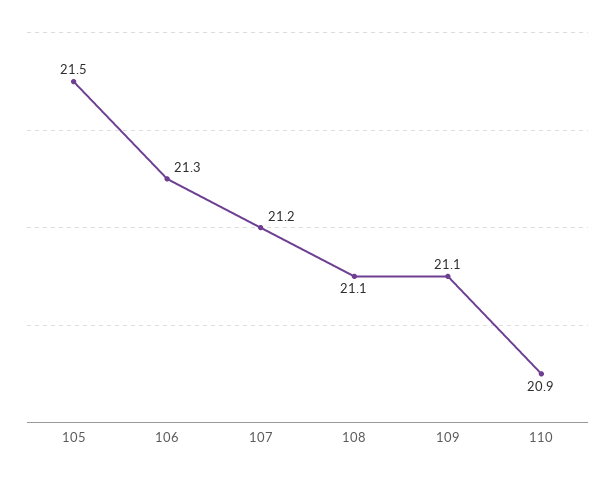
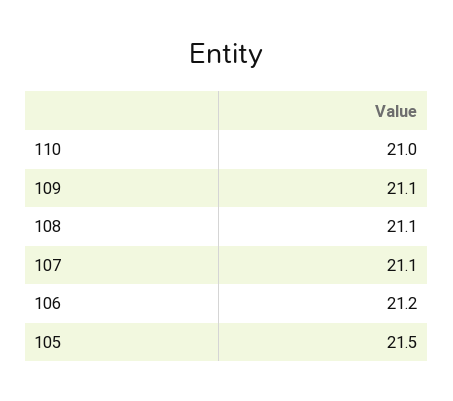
  {
    "105": 21.5,
-   "106": 21.3,
+   "106": 21.2,
-   "107": 21.2,
+   "107": 21.1,
    "108": 21.1,
    "109": 21.1,
-   "110": 20.9
+   "110": 21
  }

